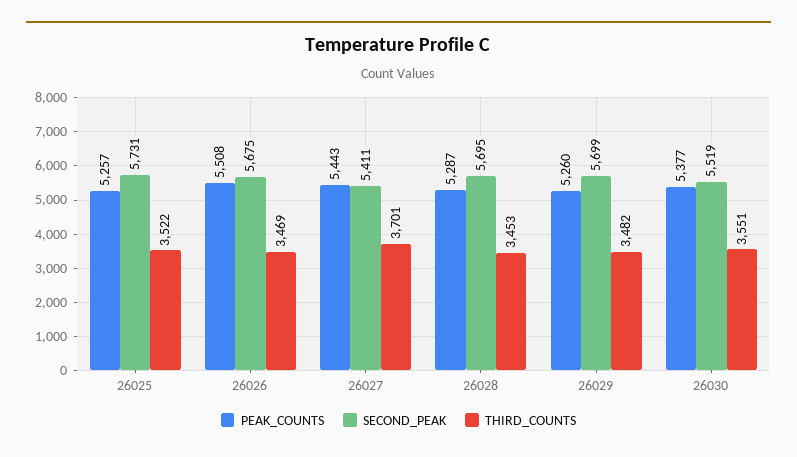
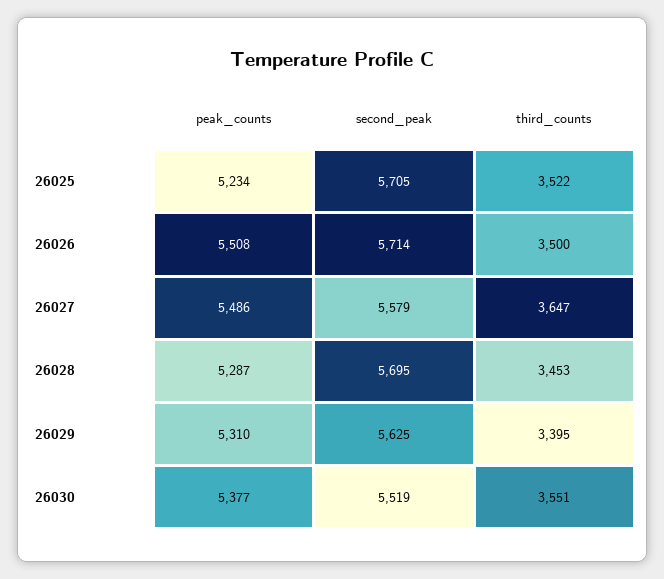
  {
    "PEAK_COUNTS": {
-     "26025": 5257,
+     "26025": 5234,
      "26026": 5508,
-     "26027": 5443,
+     "26027": 5486,
      "26028": 5287,
-     "26029": 5260,
+     "26029": 5310,
      "26030": 5377
    },
    "SECOND_PEAK": {
-     "26025": 5731,
+     "26025": 5705,
-     "26026": 5675,
+     "26026": 5714,
-     "26027": 5411,
+     "26027": 5579,
      "26028": 5695,
-     "26029": 5699,
+     "26029": 5625,
      "26030": 5519
    },
    "THIRD_COUNTS": {
      "26025": 3522,
-     "26026": 3469,
+     "26026": 3500,
-     "26027": 3701,
+     "26027": 3647,
      "26028": 3453,
-     "26029": 3482,
+     "26029": 3395,
      "26030": 3551
    }
  }

